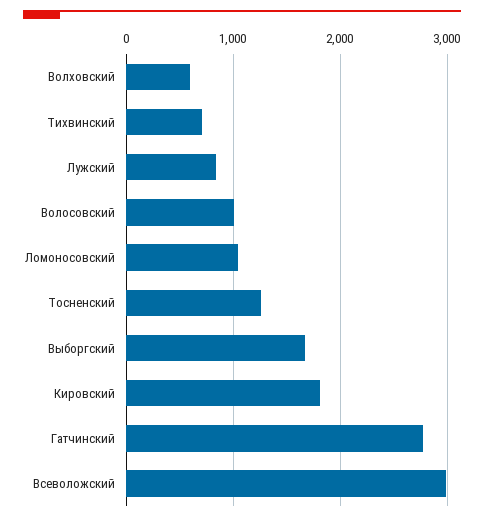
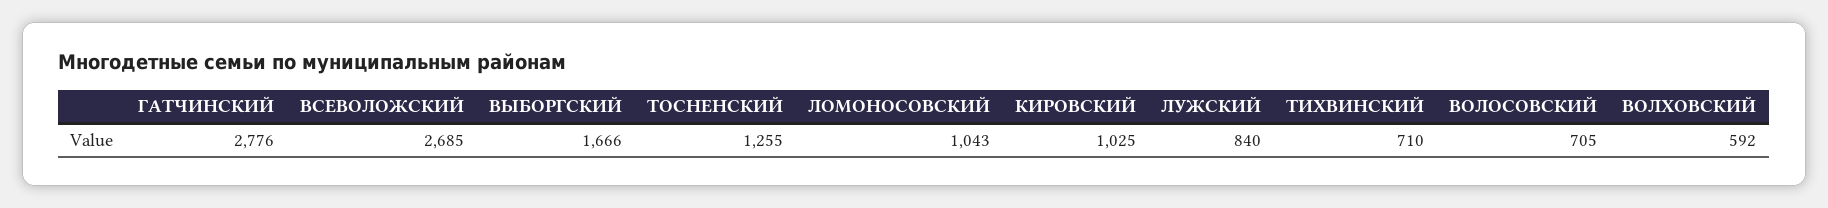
  {
    "Волховский": 592,
    "Тихвинский": 710,
    "Лужский": 840,
-   "Волосовский": 1000,
+   "Волосовский": 705,
    "Ломоносовский": 1043,
    "Тосненский": 1255,
    "Выборгский": 1666,
-   "Кировский": 1800,
+   "Кировский": 1025,
    "Гатчинский": 2776,
-   "Всеволожский": 3000
+   "Всеволожский": 2685
  }

